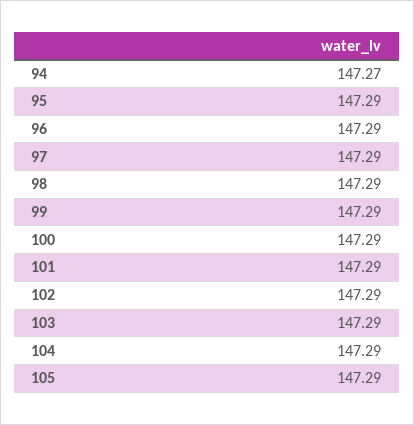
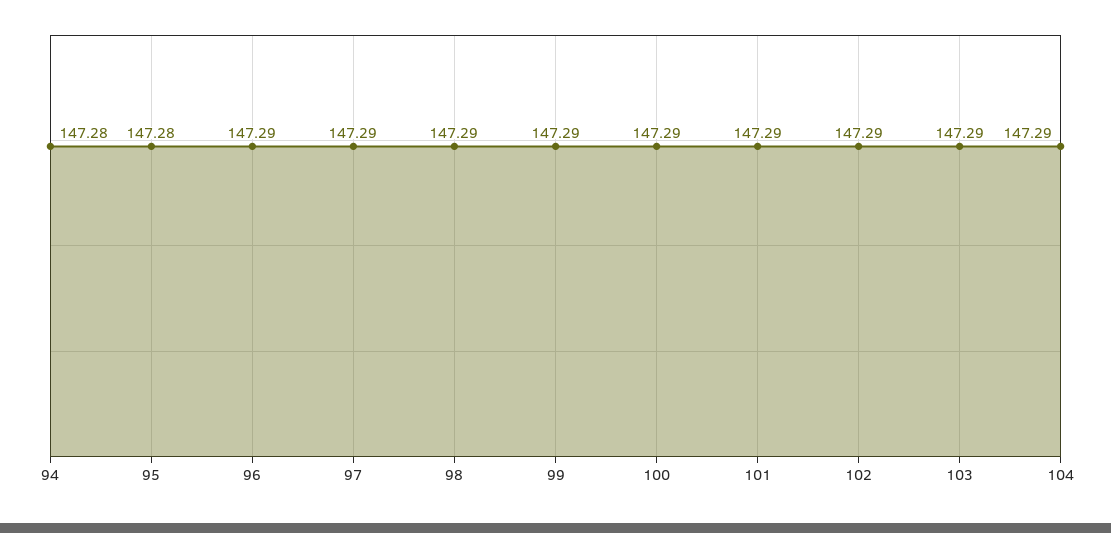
  {
-   "94": 147.27,
+   "94": 147.28,
-   "95": 147.29,
+   "95": 147.28,
    "96": 147.29,
    "97": 147.29,
    "98": 147.29,
    "99": 147.29,
    "100": 147.29,
    "101": 147.29,
    "102": 147.29,
    "103": 147.29,
-   "104": 147.29,
+   "104": 147.29
-   "105": 147.29
  }

